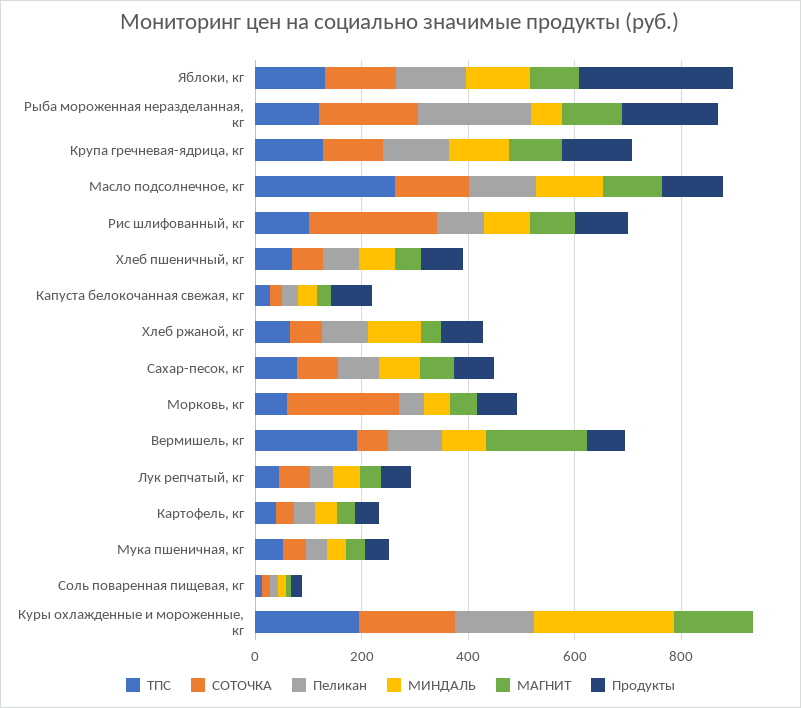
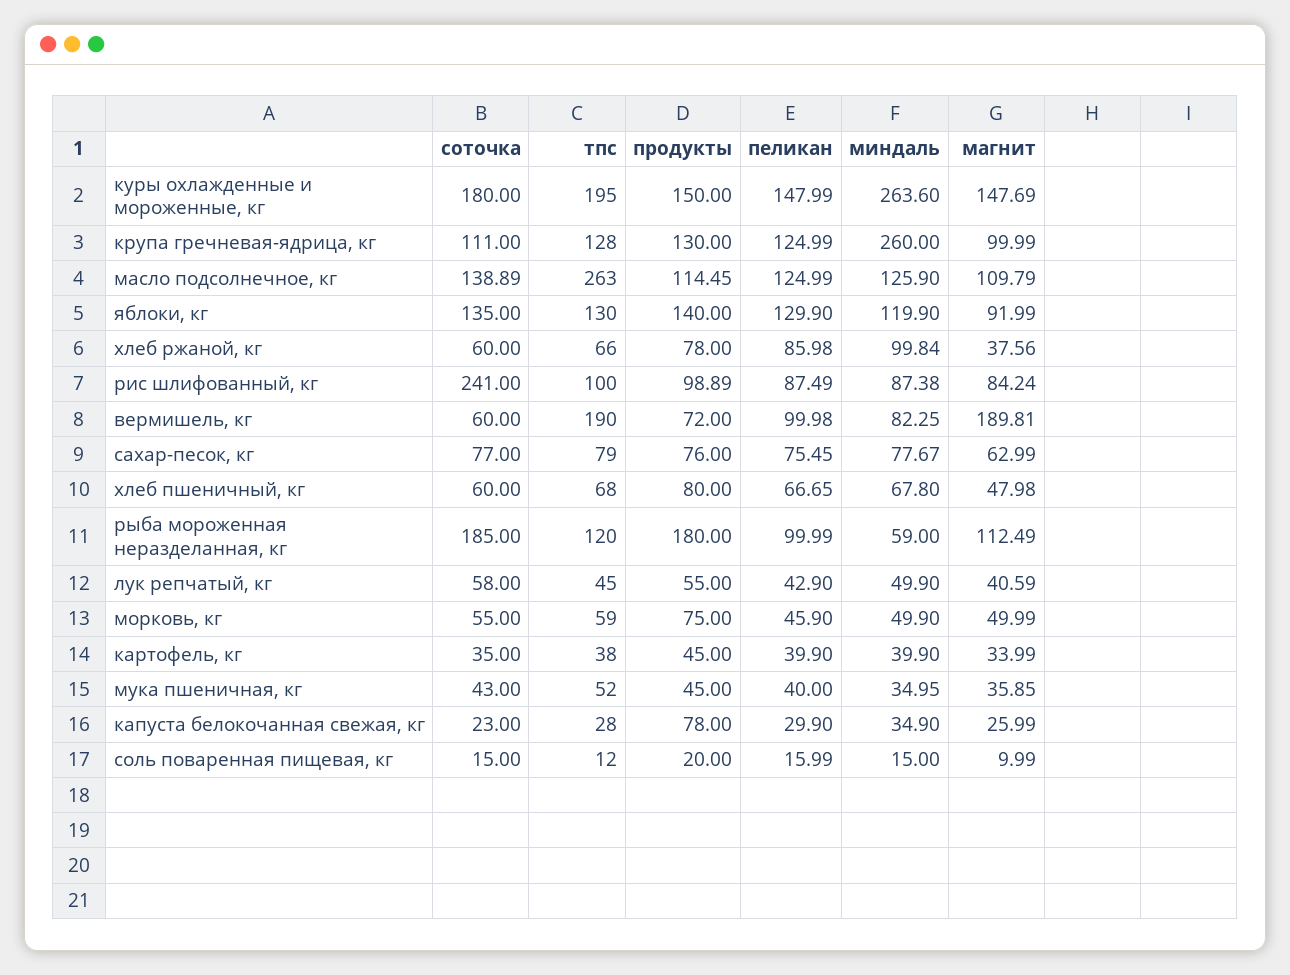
  {
    "ТПС": {
      "Яблоки, кг": 130,
      "Рыба мороженная неразделанная, кг": 120,
      "Крупа гречневая-ядрица, кг": 128,
      "Масло подсолнечное, кг": 263,
      "Рис шлифованный, кг": 100,
      "Хлеб пшеничный, кг": 68,
      "Капуста белокочанная свежая, кг": 28,
      "Хлеб ржаной, кг": 66,
      "Сахар-песок, кг": 79,
      "Морковь, кг": 59,
      "Вермишель, кг": 190,
      "Лук репчатый, кг": 45,
      "Картофель, кг": 38,
      "Мука пшеничная, кг": 52,
      "Соль поваренная пищевая, кг": 12,
      "Куры охлажденные и мороженные, кг": 195
    },
    "СОТОЧКА": {
      "Яблоки, кг": 135,
      "Рыба мороженная неразделанная, кг": 185,
      "Крупа гречневая-ядрица, кг": 111,
      "Масло подсолнечное, кг": 138.89,
      "Рис шлифованный, кг": 241,
      "Хлеб пшеничный, кг": 60,
      "Капуста белокочанная свежая, кг": 23,
      "Хлеб ржаной, кг": 60,
      "Сахар-песок, кг": 77,
-     "Морковь, кг": 200,
+     "Морковь, кг": 55,
      "Вермишель, кг": 60,
      "Лук репчатый, кг": 58,
      "Картофель, кг": 35,
      "Мука пшеничная, кг": 43,
      "Соль поваренная пищевая, кг": 15,
      "Куры охлажденные и мороженные, кг": 180
    },
    "Пеликан": {
      "Яблоки, кг": 129.9,
-     "Рыба мороженная неразделанная, кг": 200,
+     "Рыба мороженная неразделанная, кг": 99.99,
      "Крупа гречневая-ядрица, кг": 124.99,
      "Масло подсолнечное, кг": 124.99,
      "Рис шлифованный, кг": 87.49,
      "Хлеб пшеничный, кг": 66.65,
      "Капуста белокочанная свежая, кг": 29.9,
      "Хлеб ржаной, кг": 85.98,
      "Сахар-песок, кг": 75.45,
      "Морковь, кг": 45.9,
      "Вермишель, кг": 99.98,
      "Лук репчатый, кг": 42.9,
      "Картофель, кг": 39.9,
      "Мука пшеничная, кг": 40,
      "Соль поваренная пищевая, кг": 15.99,
      "Куры охлажденные и мороженные, кг": 147.99
    },
    "МИНДАЛЬ": {
      "Яблоки, кг": 119.9,
      "Рыба мороженная неразделанная, кг": 59,
-     "Крупа гречневая-ядрица, кг": 100,
+     "Крупа гречневая-ядрица, кг": 260,
      "Масло подсолнечное, кг": 125.9,
      "Рис шлифованный, кг": 87.38,
      "Хлеб пшеничный, кг": 67.8,
      "Капуста белокочанная свежая, кг": 34.9,
      "Хлеб ржаной, кг": 99.84,
      "Сахар-песок, кг": 77.67,
      "Морковь, кг": 49.9,
      "Вермишель, кг": 82.25,
      "Лук репчатый, кг": 49.9,
      "Картофель, кг": 39.9,
      "Мука пшеничная, кг": 34.95,
      "Соль поваренная пищевая, кг": 15,
      "Куры охлажденные и мороженные, кг": 263.6
    },
    "МАГНИТ": {
      "Яблоки, кг": 91.99,
      "Рыба мороженная неразделанная, кг": 112.49,
      "Крупа гречневая-ядрица, кг": 99.99,
      "Масло подсолнечное, кг": 109.79,
      "Рис шлифованный, кг": 84.24,
      "Хлеб пшеничный, кг": 47.98,
      "Капуста белокочанная свежая, кг": 25.99,
      "Хлеб ржаной, кг": 37.56,
      "Сахар-песок, кг": 62.99,
      "Морковь, кг": 49.99,
      "Вермишель, кг": 189.81,
      "Лук репчатый, кг": 40.59,
      "Картофель, кг": 33.99,
      "Мука пшеничная, кг": 35.85,
      "Соль поваренная пищевая, кг": 9.99,
      "Куры охлажденные и мороженные, кг": 147.69
    },
    "Продукты": {
-     "Яблоки, кг": 300,
+     "Яблоки, кг": 140,
      "Рыба мороженная неразделанная, кг": 180,
      "Крупа гречневая-ядрица, кг": 130,
      "Масло подсолнечное, кг": 114.45,
      "Рис шлифованный, кг": 98.89,
      "Хлеб пшеничный, кг": 80,
      "Капуста белокочанная свежая, кг": 78,
      "Хлеб ржаной, кг": 78,
      "Сахар-песок, кг": 76,
      "Морковь, кг": 75,
      "Вермишель, кг": 72,
      "Лук репчатый, кг": 55,
      "Картофель, кг": 45,
      "Мука пшеничная, кг": 45,
      "Соль поваренная пищевая, кг": 20,
-     "Куры охлажденные и мороженные, кг": 0
+     "Куры охлажденные и мороженные, кг": 150
    }
  }

